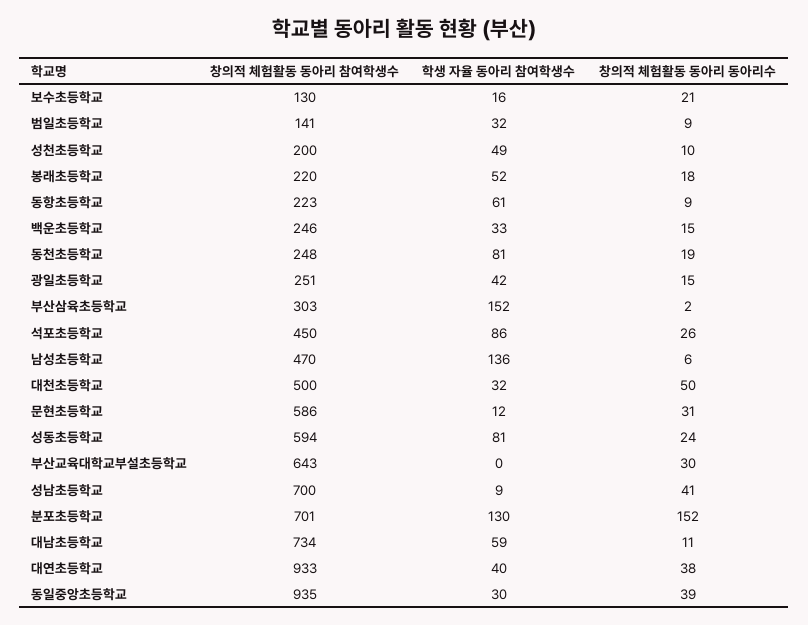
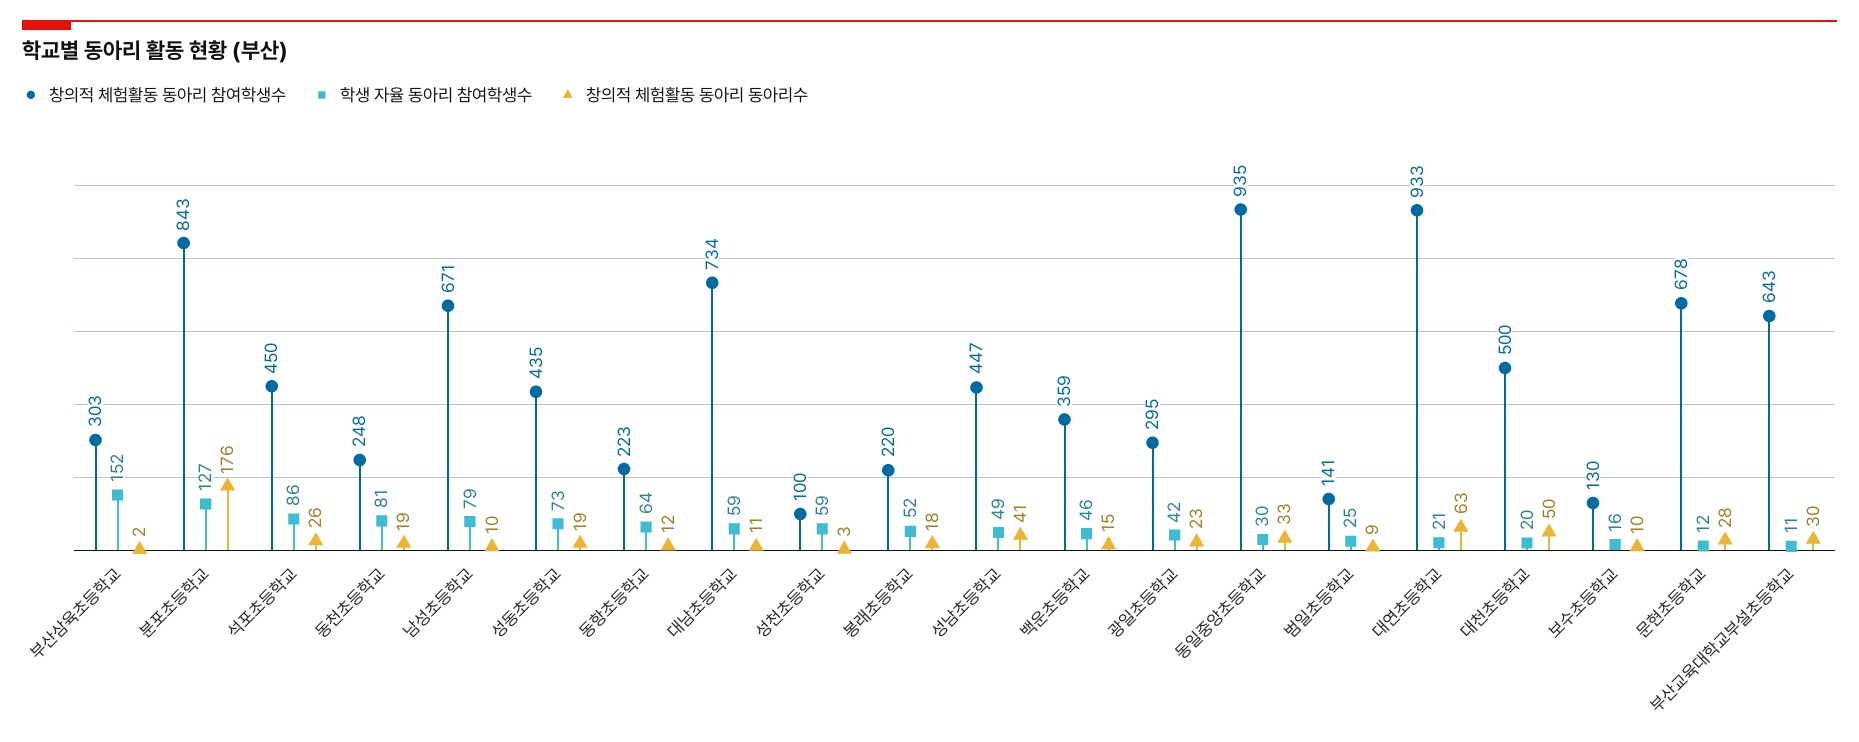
  {
    "창의적 체험활동 동아리 참여학생수": {
      "보수초등학교": 130,
      "범일초등학교": 141,
-     "성천초등학교": 200,
+     "성천초등학교": 100,
      "봉래초등학교": 220,
      "동항초등학교": 223,
-     "백운초등학교": 246,
+     "백운초등학교": 359,
      "동천초등학교": 248,
-     "광일초등학교": 251,
+     "광일초등학교": 295,
      "부산삼육초등학교": 303,
      "석포초등학교": 450,
-     "남성초등학교": 470,
+     "남성초등학교": 671,
      "대천초등학교": 500,
-     "문현초등학교": 586,
+     "문현초등학교": 678,
-     "성동초등학교": 594,
+     "성동초등학교": 435,
      "부산교육대학교부설초등학교": 643,
-     "성남초등학교": 700,
+     "성남초등학교": 447,
-     "분포초등학교": 701,
+     "분포초등학교": 843,
      "대남초등학교": 734,
      "대연초등학교": 933,
      "동일중앙초등학교": 935
    },
    "학생 자율 동아리 참여학생수": {
      "보수초등학교": 16,
-     "범일초등학교": 32,
+     "범일초등학교": 25,
-     "성천초등학교": 49,
+     "성천초등학교": 59,
      "봉래초등학교": 52,
-     "동항초등학교": 61,
+     "동항초등학교": 64,
-     "백운초등학교": 33,
+     "백운초등학교": 46,
      "동천초등학교": 81,
      "광일초등학교": 42,
      "부산삼육초등학교": 152,
      "석포초등학교": 86,
-     "남성초등학교": 136,
+     "남성초등학교": 79,
-     "대천초등학교": 32,
+     "대천초등학교": 20,
      "문현초등학교": 12,
-     "성동초등학교": 81,
+     "성동초등학교": 73,
-     "부산교육대학교부설초등학교": 0,
+     "부산교육대학교부설초등학교": 11,
-     "성남초등학교": 9,
+     "성남초등학교": 49,
-     "분포초등학교": 130,
+     "분포초등학교": 127,
      "대남초등학교": 59,
-     "대연초등학교": 40,
+     "대연초등학교": 21,
      "동일중앙초등학교": 30
    },
    "창의적 체험활동 동아리 동아리수": {
-     "보수초등학교": 21,
+     "보수초등학교": 10,
      "범일초등학교": 9,
-     "성천초등학교": 10,
+     "성천초등학교": 3,
      "봉래초등학교": 18,
-     "동항초등학교": 9,
+     "동항초등학교": 12,
      "백운초등학교": 15,
      "동천초등학교": 19,
-     "광일초등학교": 15,
+     "광일초등학교": 23,
      "부산삼육초등학교": 2,
      "석포초등학교": 26,
-     "남성초등학교": 6,
+     "남성초등학교": 10,
      "대천초등학교": 50,
-     "문현초등학교": 31,
+     "문현초등학교": 28,
-     "성동초등학교": 24,
+     "성동초등학교": 19,
      "부산교육대학교부설초등학교": 30,
      "성남초등학교": 41,
-     "분포초등학교": 152,
+     "분포초등학교": 176,
      "대남초등학교": 11,
-     "대연초등학교": 38,
+     "대연초등학교": 63,
-     "동일중앙초등학교": 39
+     "동일중앙초등학교": 33
    }
  }

